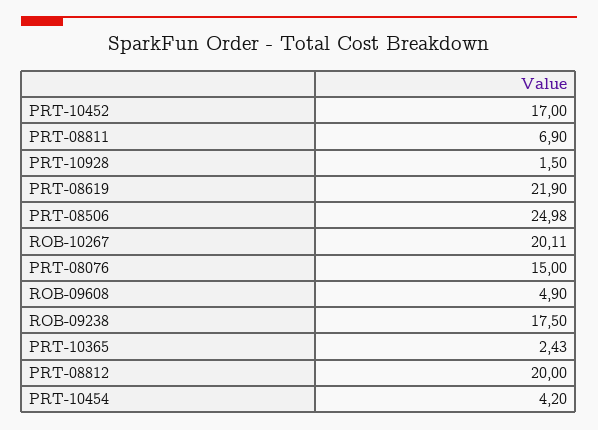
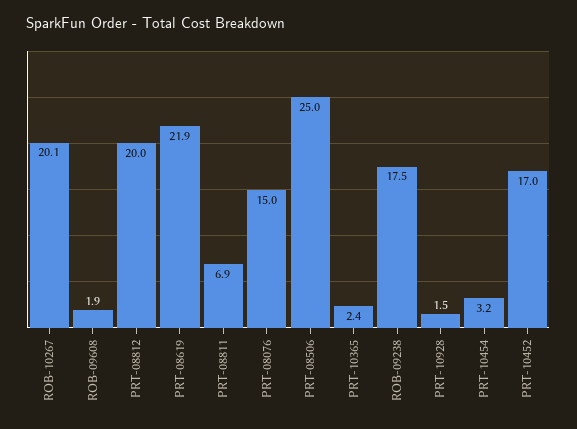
  {
    "PRT-10452": 17,
    "PRT-08811": 6.9,
    "PRT-10928": 1.5,
    "PRT-08619": 21.9,
    "PRT-08506": 24.98,
    "ROB-10267": 20.11,
    "PRT-08076": 15,
-   "ROB-09608": 4.9,
+   "ROB-09608": 1.9,
    "ROB-09238": 17.5,
    "PRT-10365": 2.43,
    "PRT-08812": 20,
-   "PRT-10454": 4.2
+   "PRT-10454": 3.2
  }

